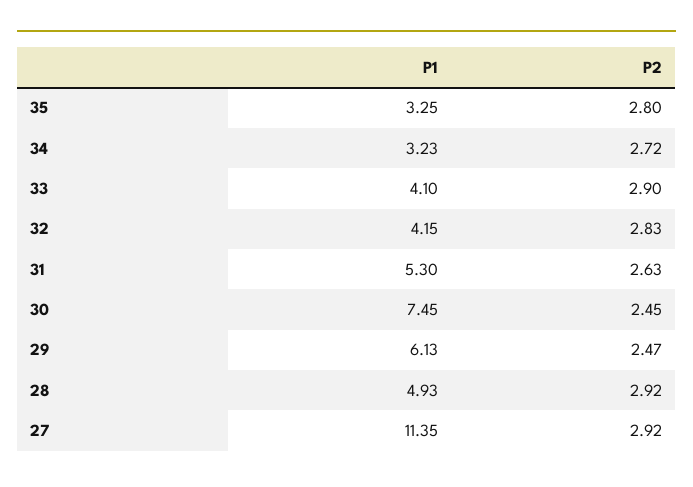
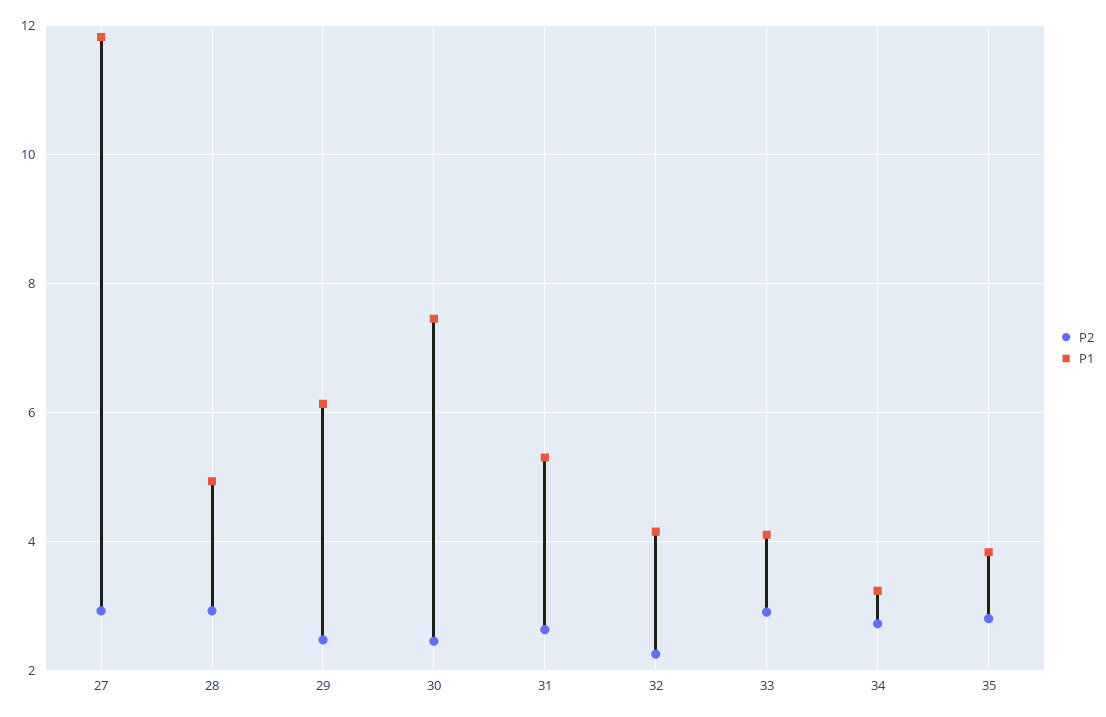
  {
    "P1": {
-     "35": 3.25,
+     "35": 3.8,
      "34": 3.23,
      "33": 4.1,
      "32": 4.15,
      "31": 5.3,
      "30": 7.45,
      "29": 6.13,
      "28": 4.93,
-     "27": 11.35
+     "27": 11.8
    },
    "P2": {
      "35": 2.8,
      "34": 2.72,
      "33": 2.9,
-     "32": 2.83,
+     "32": 2.2,
      "31": 2.63,
      "30": 2.45,
      "29": 2.47,
      "28": 2.92,
      "27": 2.92
    }
  }

